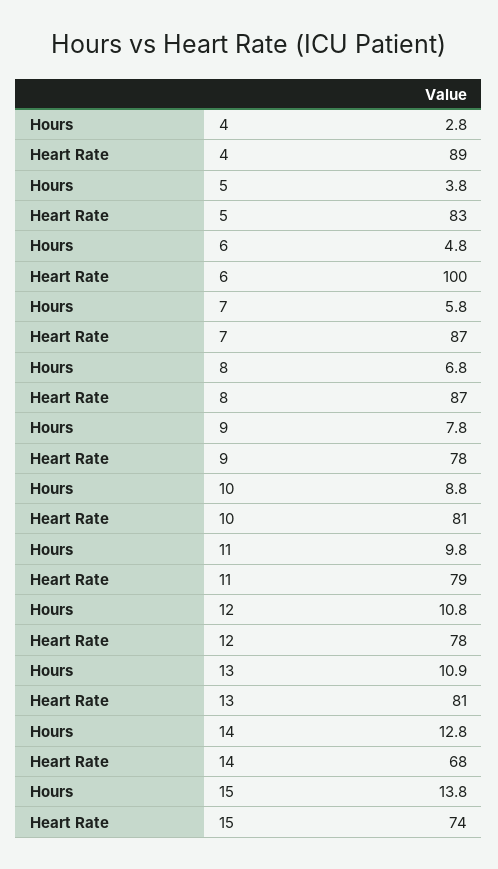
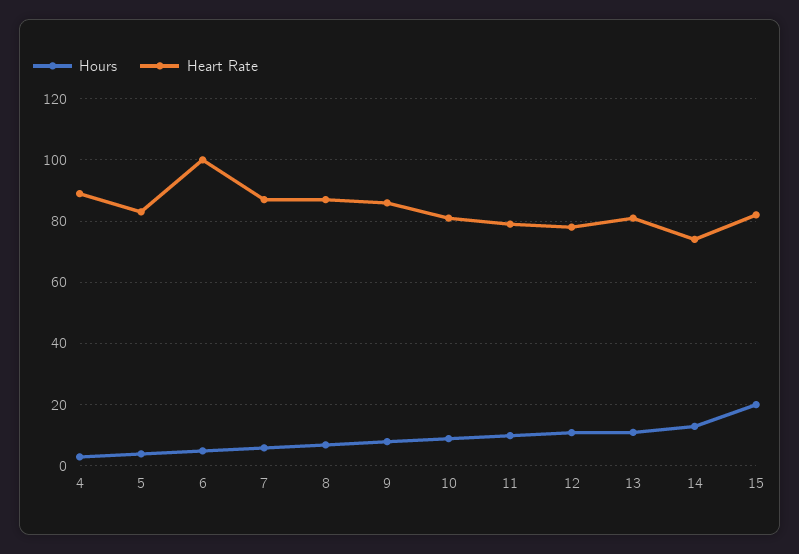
  {
    "Hours": {
      "4": 2.8,
      "5": 3.8,
      "6": 4.8,
      "7": 5.8,
      "8": 6.8,
      "9": 7.8,
      "10": 8.8,
      "11": 9.8,
      "12": 10.8,
      "13": 10.9,
      "14": 12.8,
-     "15": 13.8
+     "15": 20
    },
    "Heart Rate": {
      "4": 89,
      "5": 83,
      "6": 100,
      "7": 87,
      "8": 87,
-     "9": 78,
+     "9": 86,
      "10": 81,
      "11": 79,
      "12": 78,
      "13": 81,
-     "14": 68,
+     "14": 74,
-     "15": 74
+     "15": 82
    }
  }

